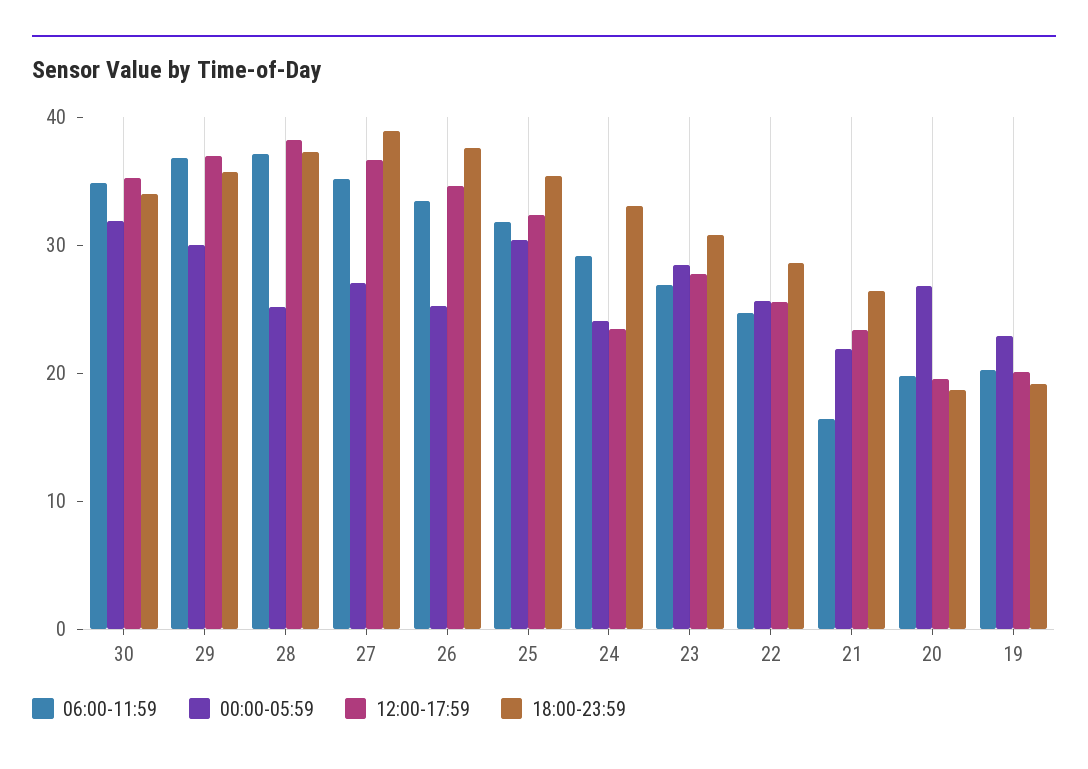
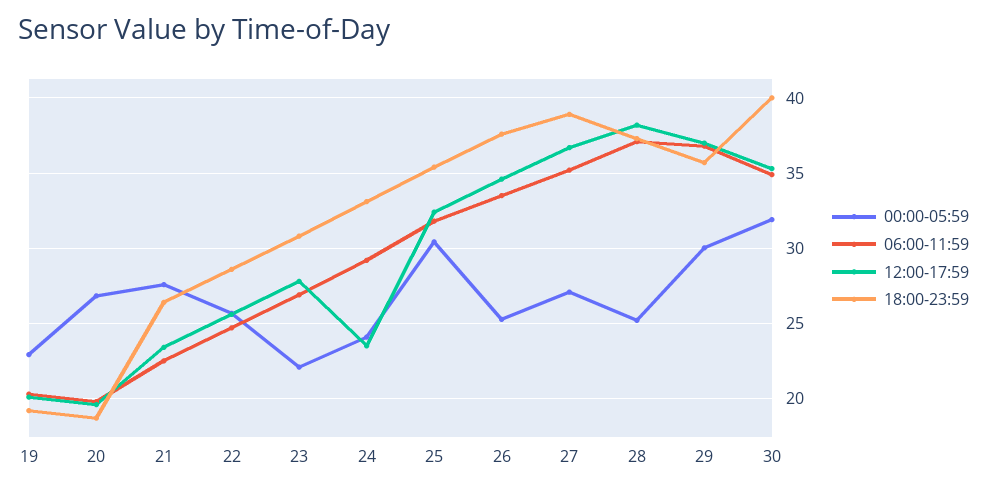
  {
    "06:00-11:59": {
      "30": 35,
      "29": 37,
      "28": 37,
      "27": 35,
      "26": 33.5,
      "25": 32,
      "24": 29,
      "23": 27,
      "22": 24.5,
-     "21": 16,
+     "21": 22.5,
      "20": 20,
      "19": 20.5
    },
    "00:00-05:59": {
      "30": 32,
      "29": 30,
      "28": 25,
      "27": 27,
      "26": 25.5,
      "25": 30.5,
      "24": 24,
-     "23": 28,
+     "23": 22,
      "22": 25.5,
-     "21": 22,
+     "21": 27.5,
      "20": 27,
      "19": 23
    },
    "12:00-17:59": {
      "30": 35.5,
      "29": 37,
      "28": 38,
      "27": 36.5,
      "26": 34.5,
      "25": 32.5,
      "24": 23.5,
      "23": 28,
      "22": 25.5,
      "21": 23.5,
      "20": 19.5,
      "19": 20
    },
    "18:00-23:59": {
-     "30": 34,
+     "30": 40,
      "29": 35.5,
      "28": 37.5,
      "27": 39,
      "26": 37.5,
      "25": 35.5,
      "24": 33,
      "23": 31,
      "22": 28.5,
      "21": 26.5,
      "20": 18.5,
      "19": 19
    }
  }

